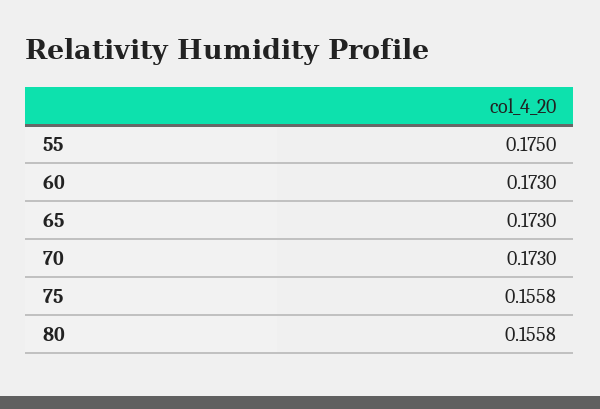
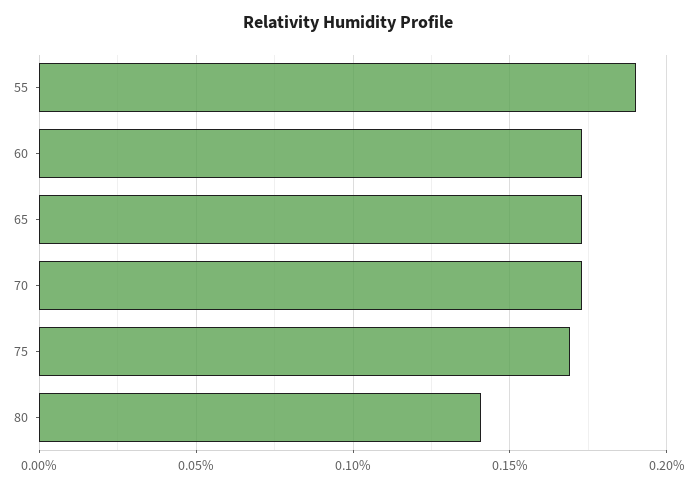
  {
-   "55": 0.175,
+   "55": 0.19,
    "60": 0.173,
    "65": 0.173,
    "70": 0.173,
-   "75": 0.1558,
+   "75": 0.17,
-   "80": 0.1558
+   "80": 0.14
  }

